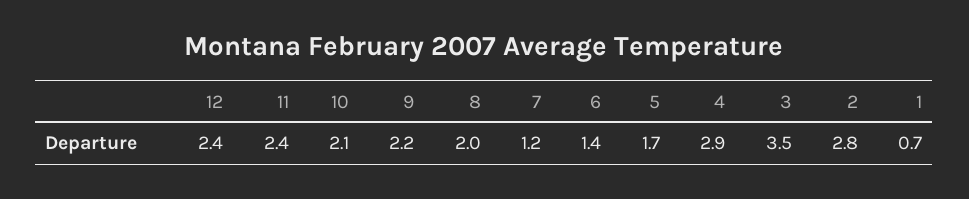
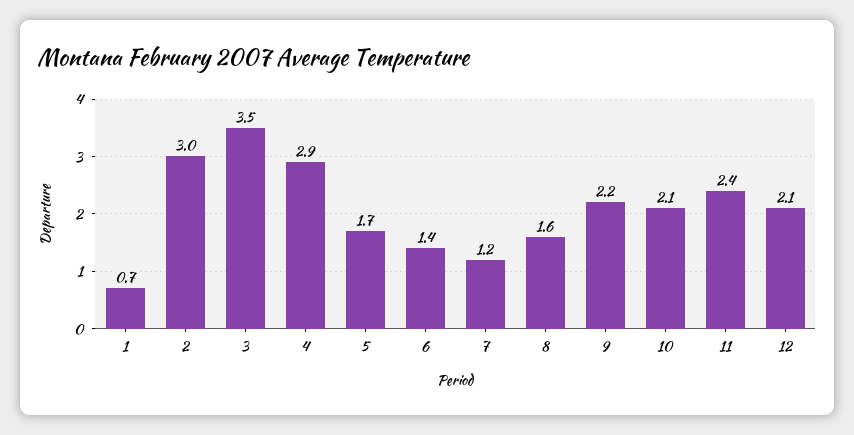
  {
-   "12": 2.4,
+   "12": 2.1,
    "11": 2.4,
    "10": 2.1,
    "9": 2.2,
-   "8": 2,
+   "8": 1.6,
    "7": 1.2,
    "6": 1.4,
    "5": 1.7,
    "4": 2.9,
    "3": 3.5,
-   "2": 2.8,
+   "2": 3,
    "1": 0.7
  }

